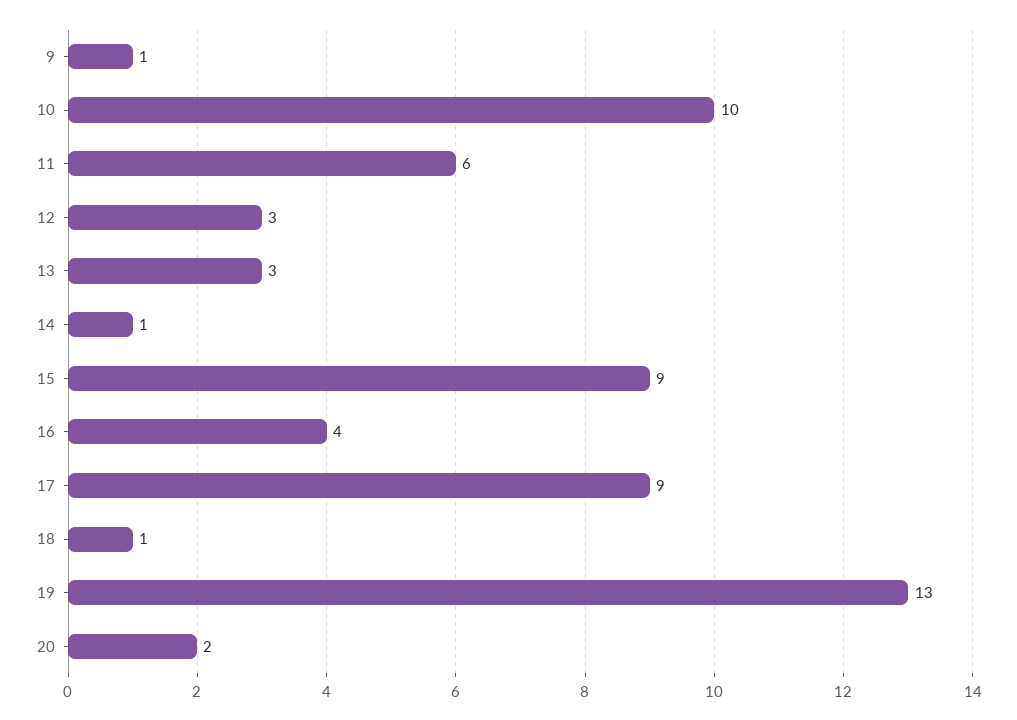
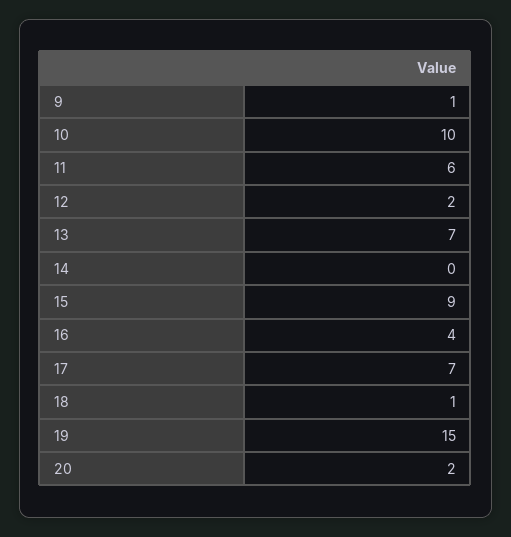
  {
    "9": 1,
    "10": 10,
    "11": 6,
-   "12": 3,
+   "12": 2,
-   "13": 3,
+   "13": 7,
-   "14": 1,
+   "14": 0,
    "15": 9,
    "16": 4,
-   "17": 9,
+   "17": 7,
    "18": 1,
-   "19": 13,
+   "19": 15,
    "20": 2
  }

